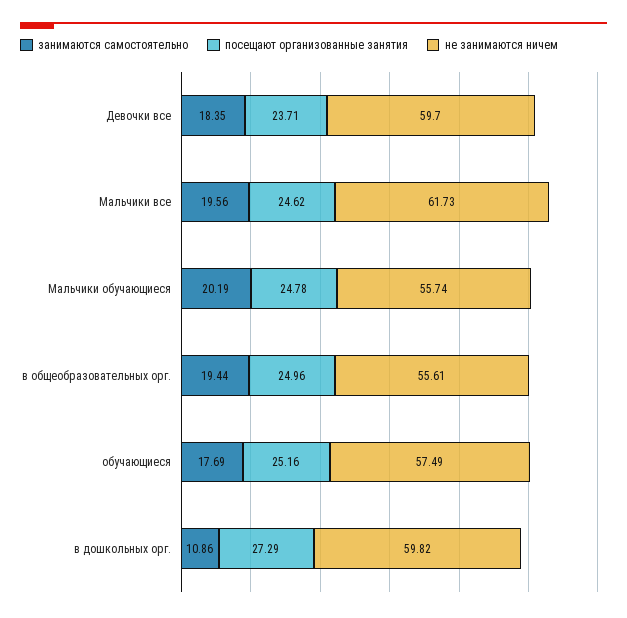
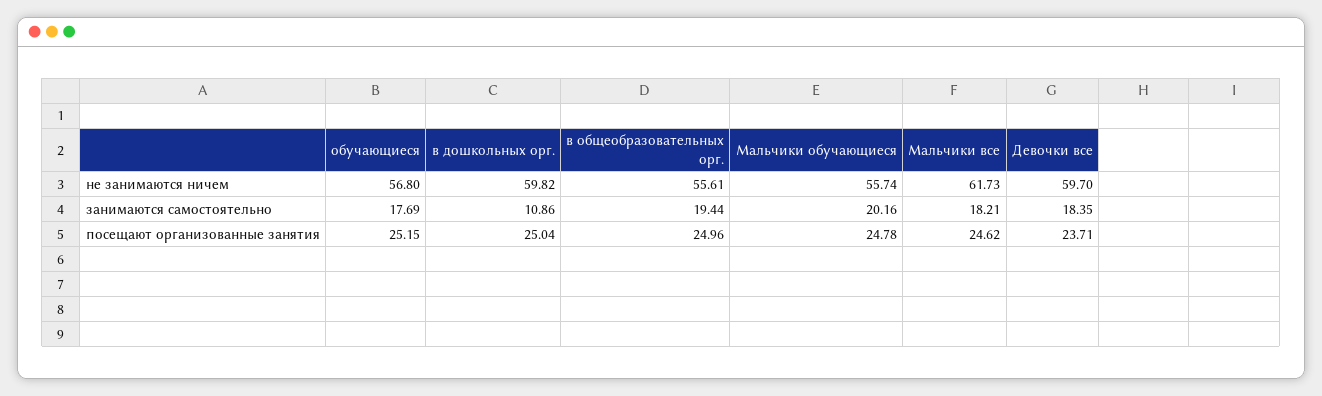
  {
    "занимаются самостоятельно": {
      "Девочки все": 18.35,
-     "Мальчики все": 19.56,
+     "Мальчики все": 18.21,
-     "Мальчики обучающиеся": 20.19,
+     "Мальчики обучающиеся": 20.16,
      "в общеобразовательных орг.": 19.44,
      "обучающиеся": 17.69,
      "в дошкольных орг.": 10.86
    },
    "посещают организованные занятия": {
      "Девочки все": 23.71,
      "Мальчики все": 24.62,
      "Мальчики обучающиеся": 24.78,
      "в общеобразовательных орг.": 24.96,
-     "обучающиеся": 25.16,
+     "обучающиеся": 25.15,
-     "в дошкольных орг.": 27.29
+     "в дошкольных орг.": 25.04
    },
    "не занимаются ничем": {
      "Девочки все": 59.7,
      "Мальчики все": 61.73,
      "Мальчики обучающиеся": 55.74,
      "в общеобразовательных орг.": 55.61,
-     "обучающиеся": 57.49,
+     "обучающиеся": 56.8,
      "в дошкольных орг.": 59.82
    }
  }

